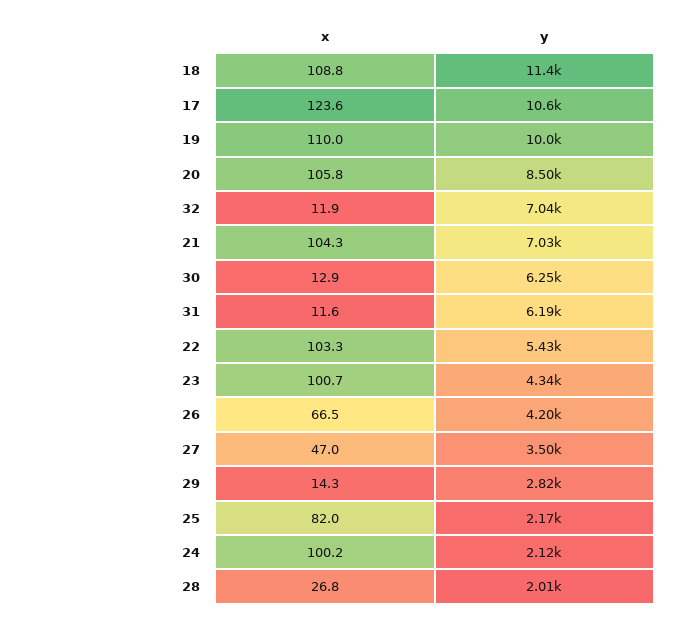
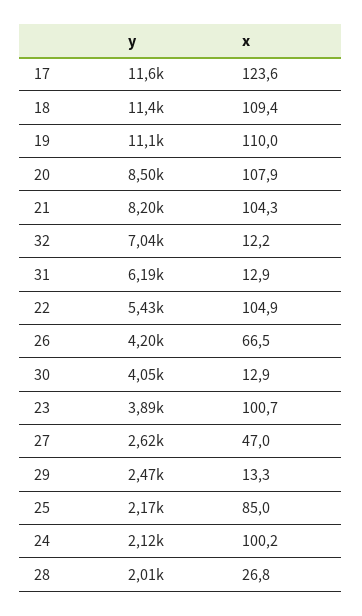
  {
    "x": {
-     "18": 108.8,
+     "18": 109.4,
      "17": 123.6,
      "19": 110,
-     "20": 105.8,
+     "20": 107.9,
-     "32": 11.9,
+     "32": 12.2,
      "21": 104.3,
      "30": 12.9,
-     "31": 11.6,
+     "31": 12.9,
-     "22": 103.3,
+     "22": 104.9,
      "23": 100.7,
      "26": 66.5,
      "27": 47,
-     "29": 14.3,
+     "29": 13.3,
-     "25": 82,
+     "25": 85,
      "24": 100.2,
      "28": 26.8
    },
    "y": {
      "18": 11400,
-     "17": 10600,
+     "17": 11600,
-     "19": 10000,
+     "19": 11100,
      "20": 8500,
      "32": 7040,
-     "21": 7030,
+     "21": 8200,
-     "30": 6250,
+     "30": 4050,
      "31": 6190,
      "22": 5430,
-     "23": 4340,
+     "23": 3890,
      "26": 4200,
-     "27": 3500,
+     "27": 2620,
-     "29": 2820,
+     "29": 2470,
      "25": 2170,
      "24": 2120,
      "28": 2010
    }
  }

